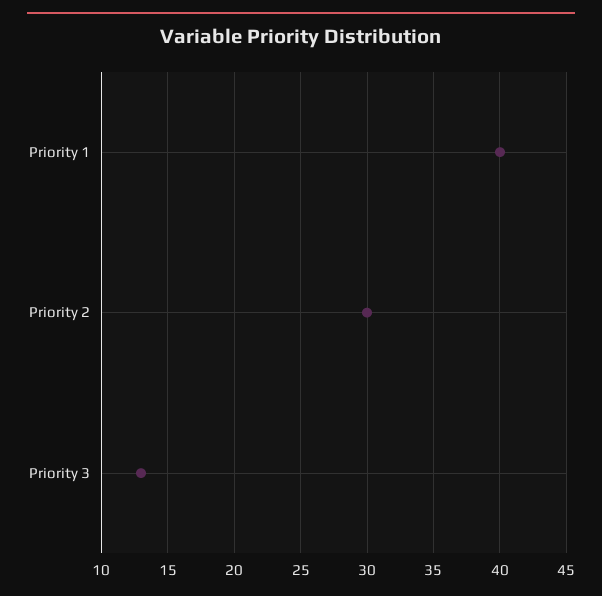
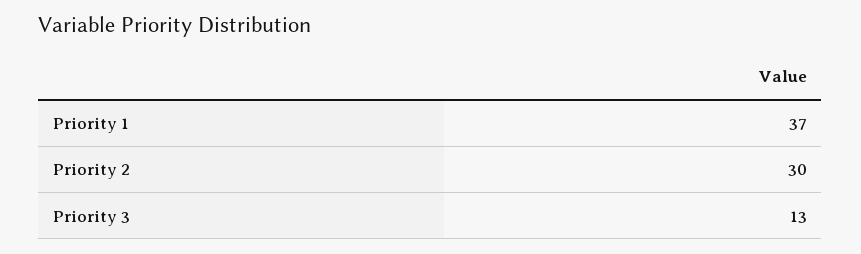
  {
-   "Priority 1": 40,
+   "Priority 1": 37,
    "Priority 2": 30,
    "Priority 3": 13
  }

